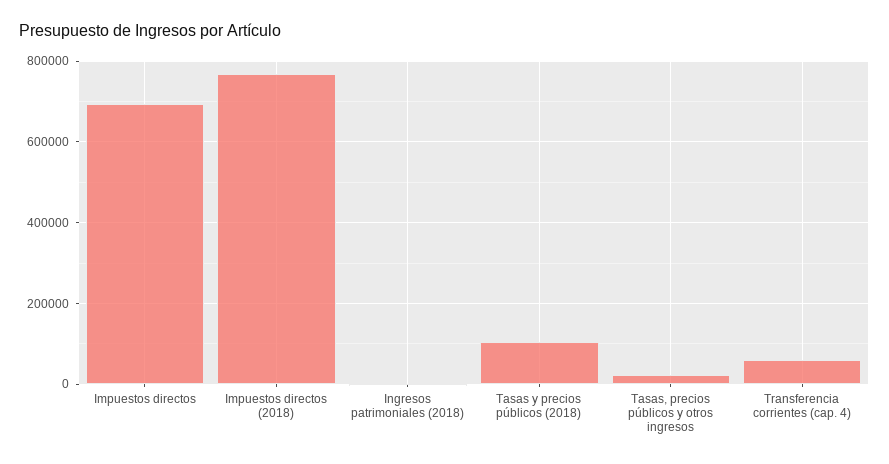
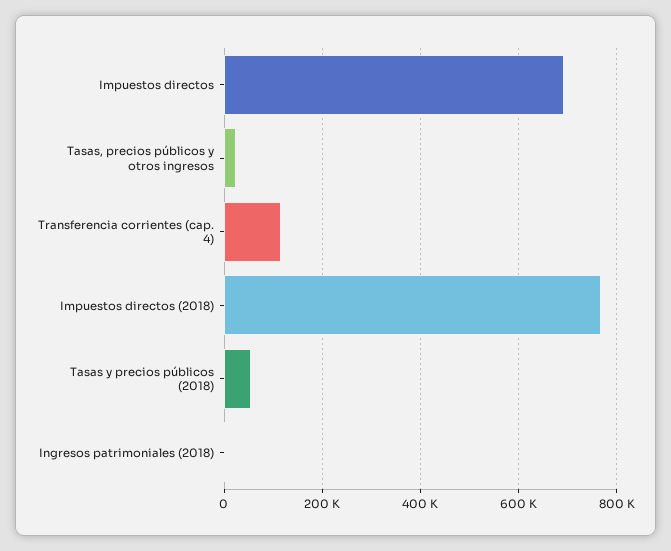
  {
    "Impuestos directos": 700000,
    "Impuestos directos (2018)": 760000,
    "Ingresos patrimoniales (2018)": 0,
-   "Tasas y precios públicos (2018)": 100000,
+   "Tasas y precios públicos (2018)": 60000,
    "Tasas, precios públicos y otros ingresos": 20000,
-   "Transferencia corrientes (cap. 4)": 60000
+   "Transferencia corrientes (cap. 4)": 120000
  }

